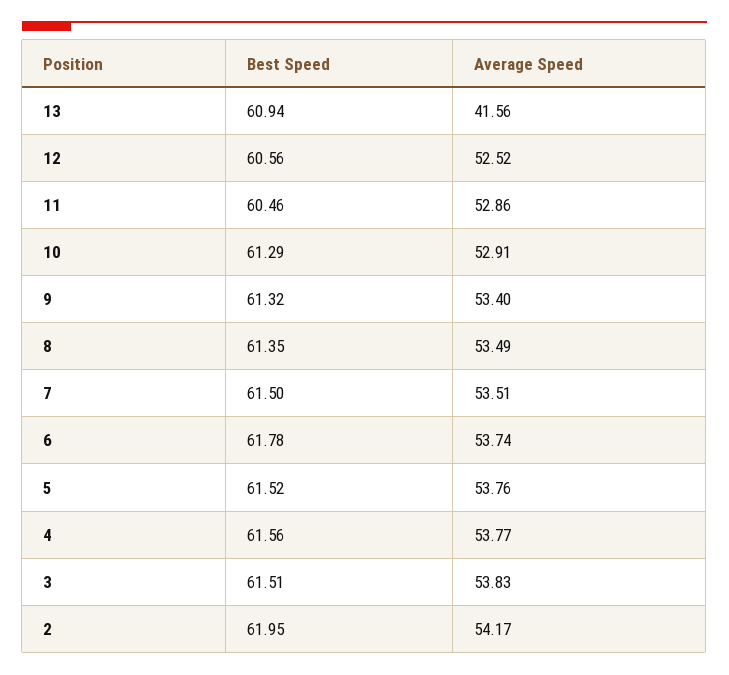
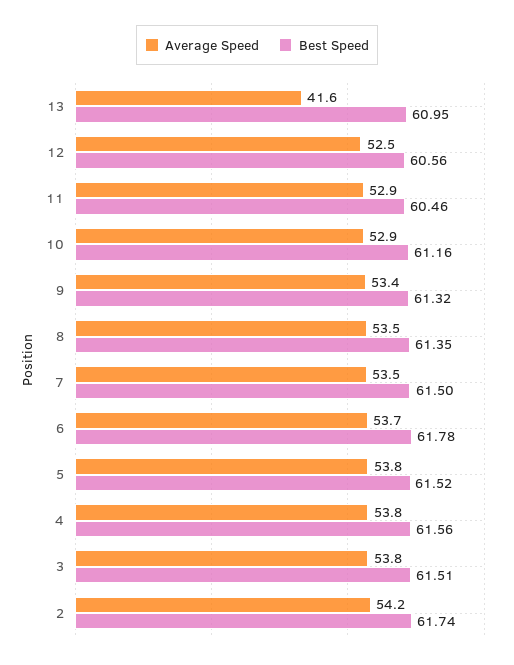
  {
    "Best Speed": {
-     "13": 60.94,
+     "13": 60.95,
      "12": 60.56,
      "11": 60.46,
-     "10": 61.29,
+     "10": 61.16,
      "9": 61.32,
      "8": 61.35,
      "7": 61.5,
      "6": 61.78,
      "5": 61.52,
      "4": 61.56,
      "3": 61.51,
-     "2": 61.95
+     "2": 61.74
    },
    "Average Speed": {
      "13": 41.56,
      "12": 52.52,
      "11": 52.86,
      "10": 52.91,
      "9": 53.4,
      "8": 53.49,
      "7": 53.51,
      "6": 53.74,
      "5": 53.76,
      "4": 53.77,
      "3": 53.83,
      "2": 54.17
    }
  }

